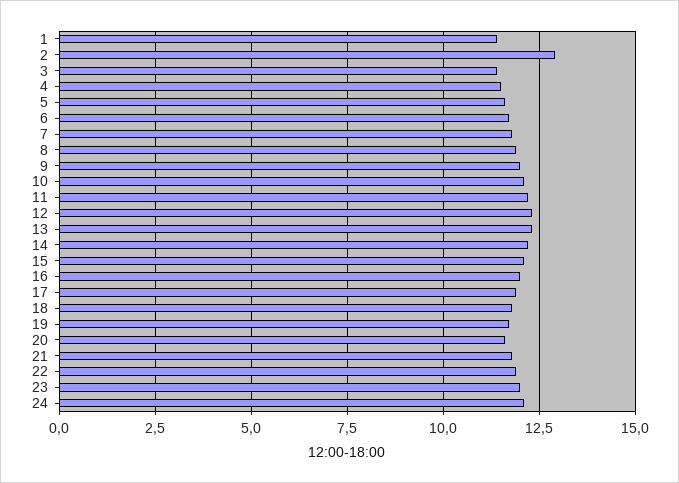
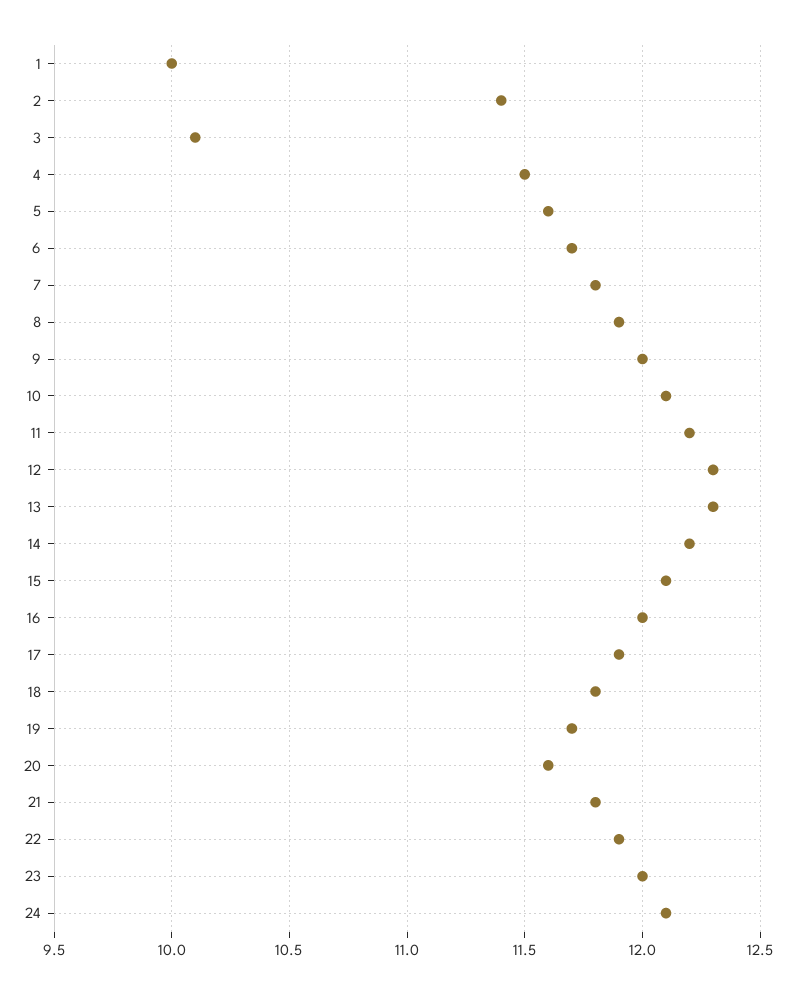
  {
-   "1": 11.5,
+   "1": 10,
-   "2": 13,
+   "2": 11.4,
-   "3": 11.5,
+   "3": 10.1,
    "4": 11.5,
    "5": 11.6,
    "6": 11.7,
    "7": 11.8,
    "8": 11.9,
    "9": 12,
    "10": 12.1,
    "11": 12.2,
    "12": 12.3,
    "13": 12.3,
    "14": 12.2,
    "15": 12.1,
    "16": 12,
    "17": 11.9,
    "18": 11.8,
    "19": 11.7,
    "20": 11.6,
    "21": 11.8,
    "22": 11.9,
    "23": 12,
    "24": 12.1
  }

